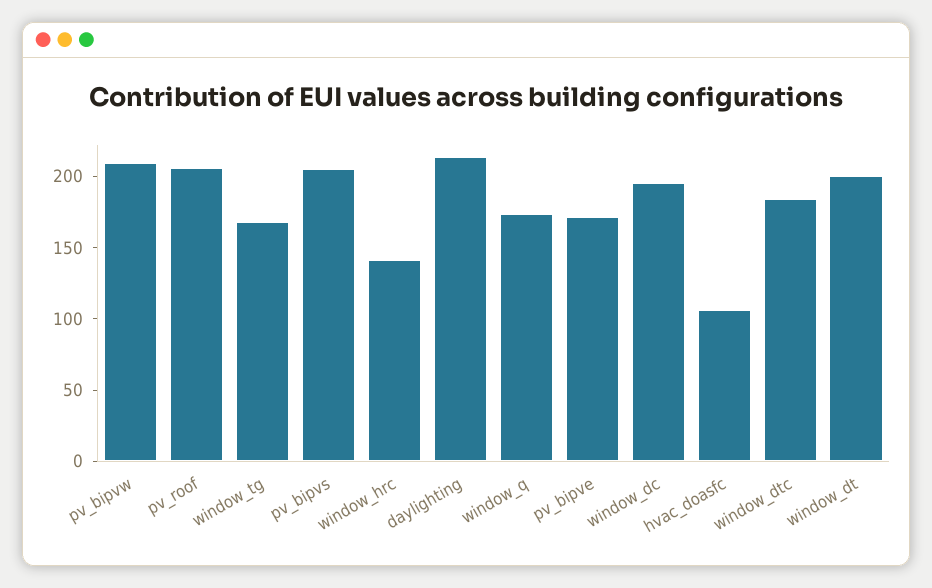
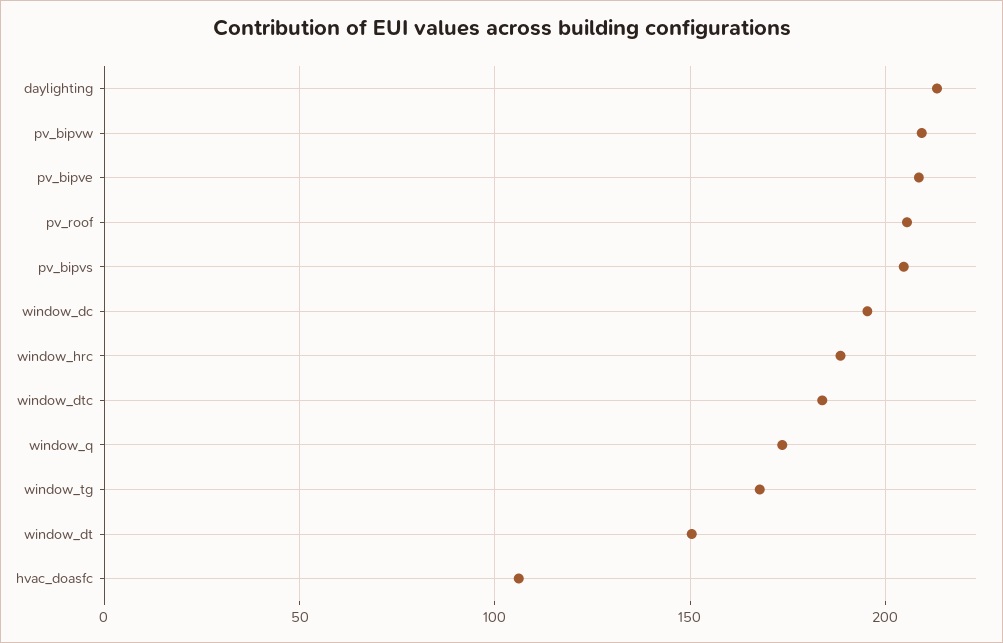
  {
    "pv_bipvw": 210,
    "pv_roof": 205,
    "window_tg": 170,
    "pv_bipvs": 205,
-   "window_hrc": 140,
+   "window_hrc": 190,
    "daylighting": 215,
    "window_q": 175,
-   "pv_bipve": 170,
+   "pv_bipve": 210,
    "window_dc": 195,
    "hvac_doasfc": 105,
    "window_dtc": 185,
-   "window_dt": 200
+   "window_dt": 150
  }

